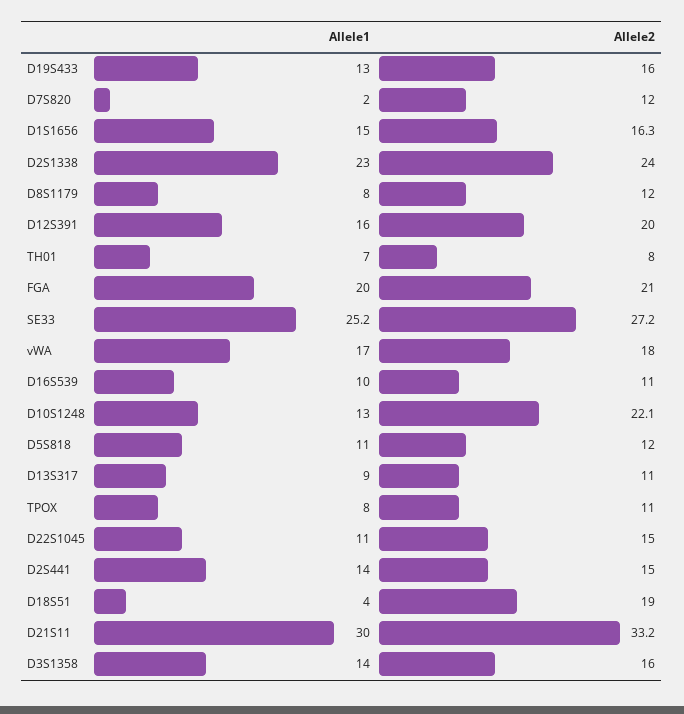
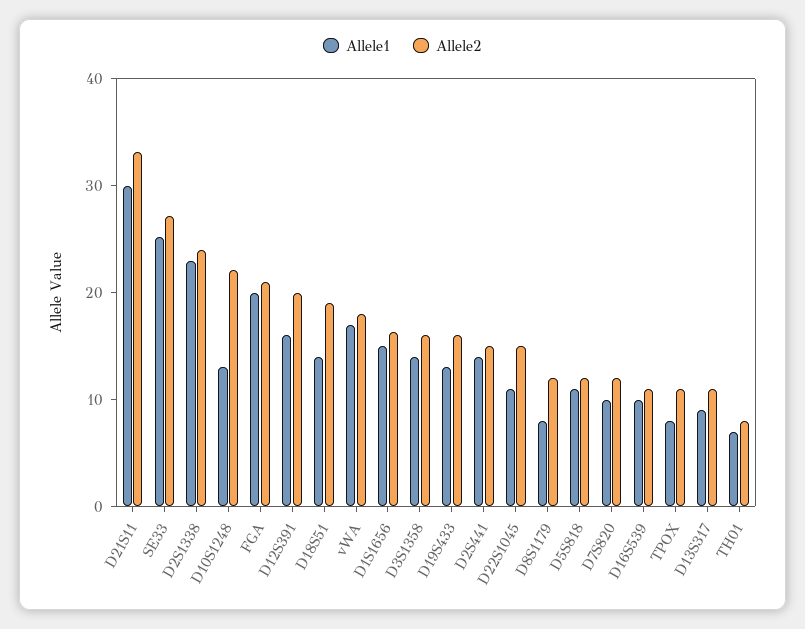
  {
    "Allele1": {
      "D19S433": 13,
-     "D7S820": 2,
+     "D7S820": 10,
      "D1S1656": 15,
      "D2S1338": 23,
      "D8S1179": 8,
      "D12S391": 16,
      "TH01": 7,
      "FGA": 20,
      "SE33": 25.2,
      "vWA": 17,
      "D16S539": 10,
      "D10S1248": 13,
      "D5S818": 11,
      "D13S317": 9,
      "TPOX": 8,
      "D22S1045": 11,
      "D2S441": 14,
-     "D18S51": 4,
+     "D18S51": 14,
      "D21S11": 30,
      "D3S1358": 14
    },
    "Allele2": {
      "D19S433": 16,
      "D7S820": 12,
      "D1S1656": 16.3,
      "D2S1338": 24,
      "D8S1179": 12,
      "D12S391": 20,
      "TH01": 8,
      "FGA": 21,
      "SE33": 27.2,
      "vWA": 18,
      "D16S539": 11,
      "D10S1248": 22.1,
      "D5S818": 12,
      "D13S317": 11,
      "TPOX": 11,
      "D22S1045": 15,
      "D2S441": 15,
      "D18S51": 19,
      "D21S11": 33.2,
      "D3S1358": 16
    }
  }

